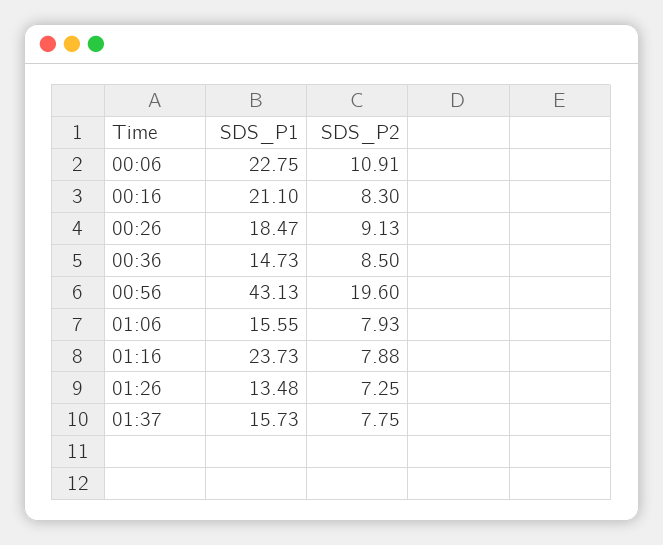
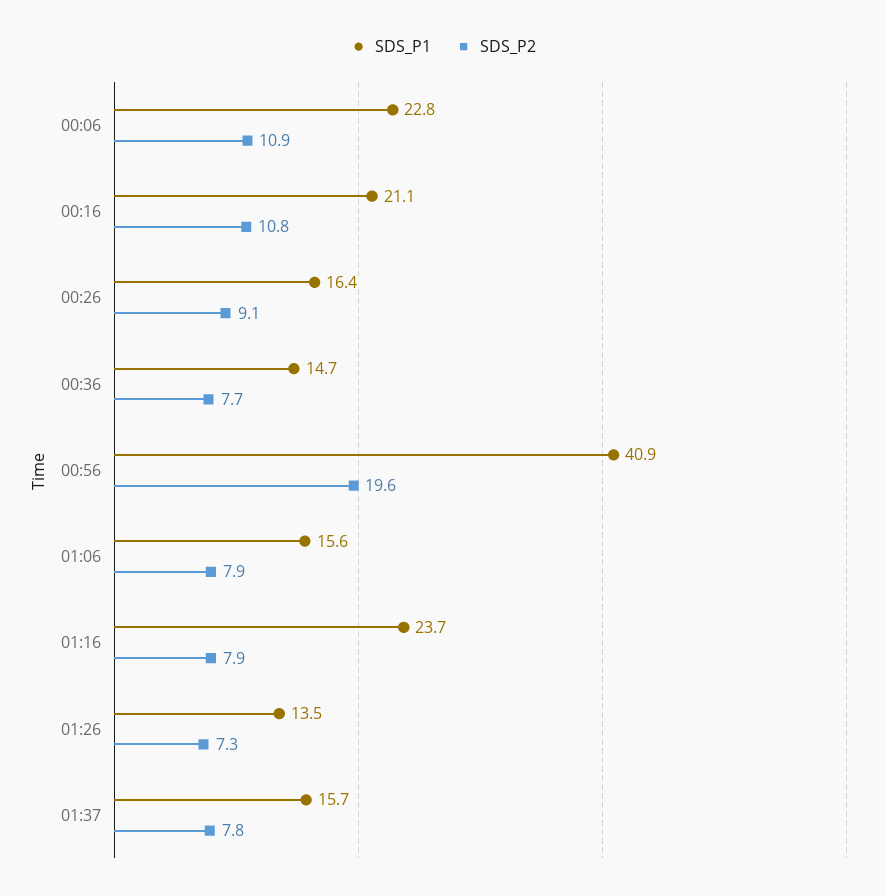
  {
    "SDS_P1": {
      "00:06": 22.75,
      "00:16": 21.1,
-     "00:26": 18.47,
+     "00:26": 16.4,
      "00:36": 14.73,
-     "00:56": 43.13,
+     "00:56": 40.9,
      "01:06": 15.55,
      "01:16": 23.73,
      "01:26": 13.48,
      "01:37": 15.73
    },
    "SDS_P2": {
      "00:06": 10.91,
-     "00:16": 8.3,
+     "00:16": 10.8,
      "00:26": 9.13,
-     "00:36": 8.5,
+     "00:36": 7.7,
      "00:56": 19.6,
      "01:06": 7.93,
      "01:16": 7.88,
      "01:26": 7.25,
      "01:37": 7.75
    }
  }

